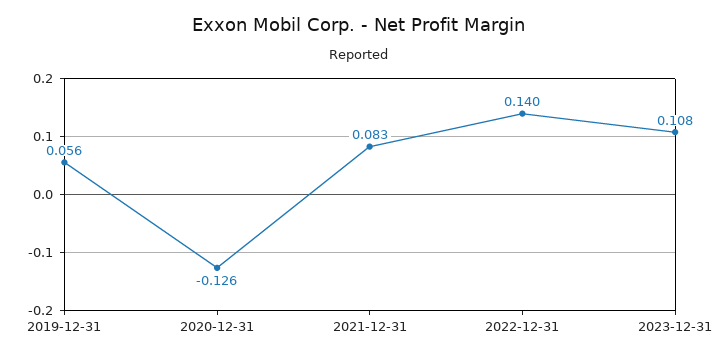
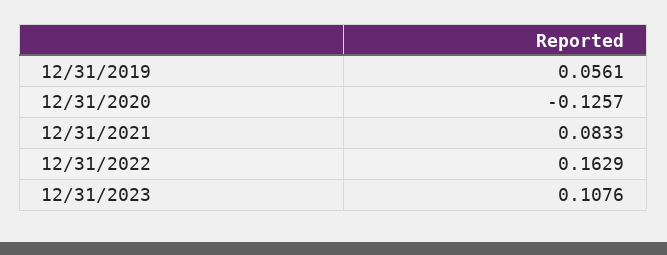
  {
    "2019-12-31": 0.0561,
    "2020-12-31": -0.1257,
    "2021-12-31": 0.0833,
-   "2022-12-31": 0.14,
+   "2022-12-31": 0.1629,
    "2023-12-31": 0.1076
  }

